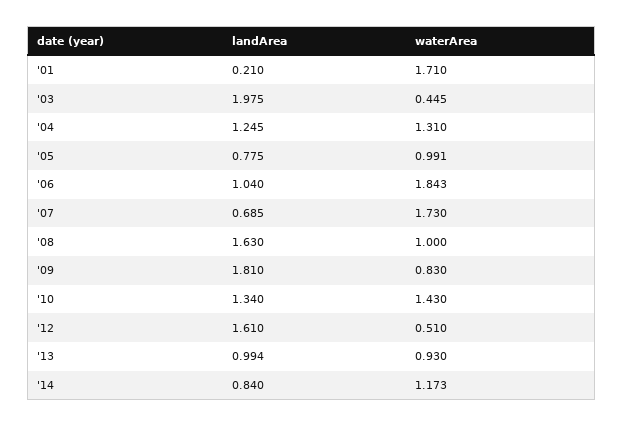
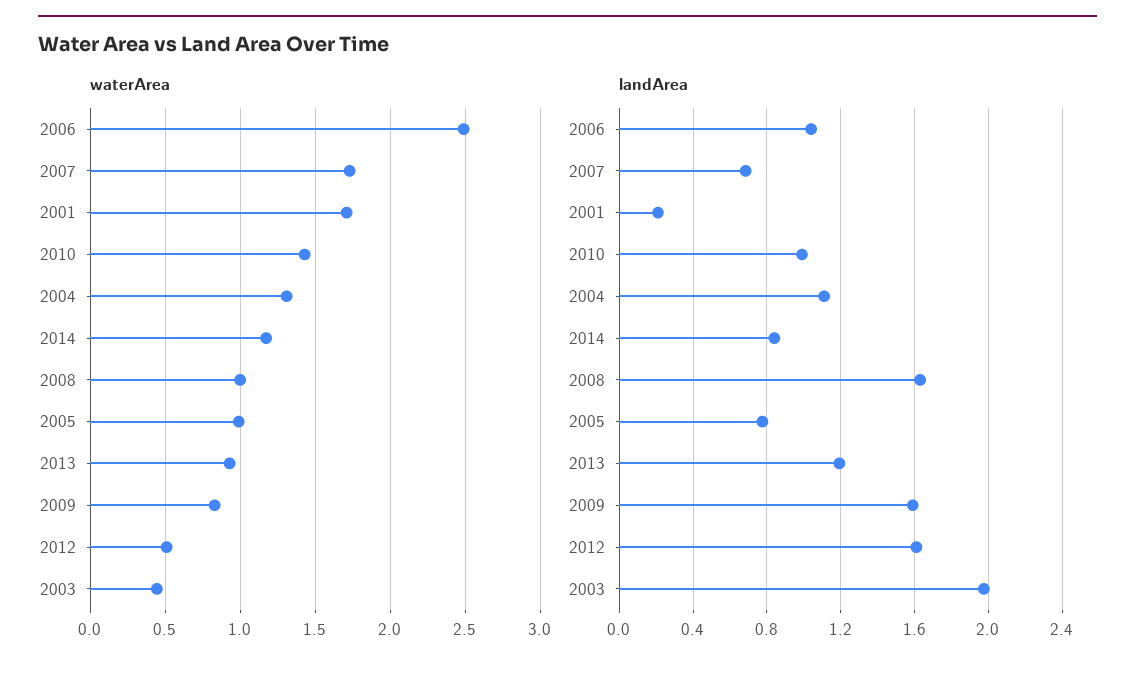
  {
    "landArea": {
      "'01": 0.21,
      "'03": 1.975,
-     "'04": 1.245,
+     "'04": 1.1,
      "'05": 0.775,
      "'06": 1.04,
      "'07": 0.685,
      "'08": 1.63,
-     "'09": 1.81,
+     "'09": 1.6,
-     "'10": 1.34,
+     "'10": 1,
      "'12": 1.61,
-     "'13": 0.994,
+     "'13": 1.2,
      "'14": 0.84
    },
    "waterArea": {
      "'01": 1.71,
      "'03": 0.445,
      "'04": 1.31,
      "'05": 0.991,
-     "'06": 1.843,
+     "'06": 2.5,
      "'07": 1.73,
      "'08": 1,
      "'09": 0.83,
      "'10": 1.43,
      "'12": 0.51,
      "'13": 0.93,
      "'14": 1.173
    }
  }

